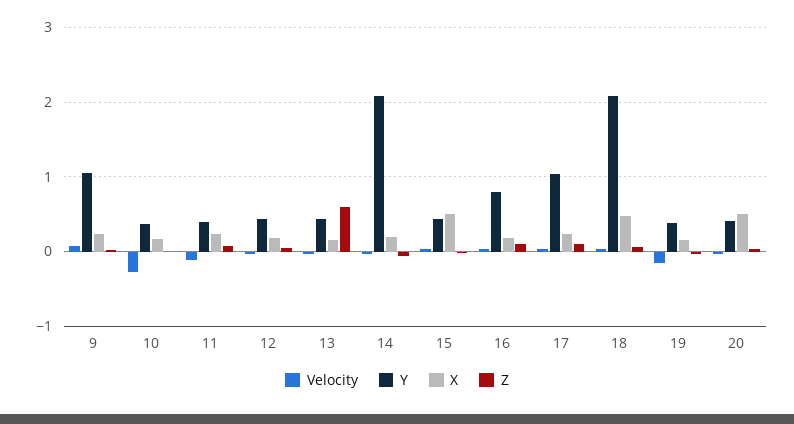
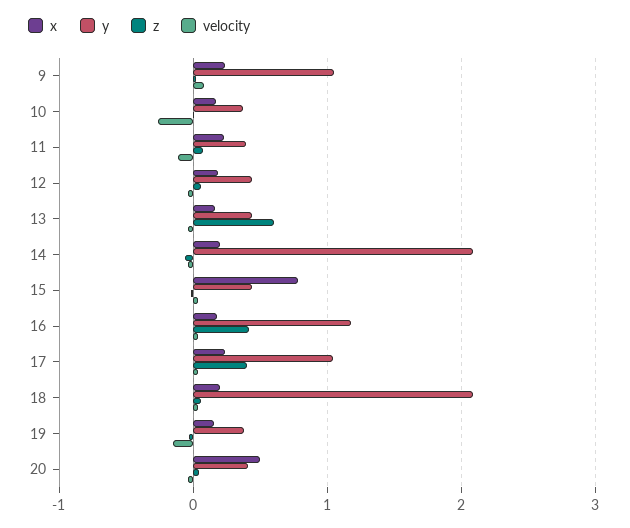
  {
    "Velocity": {
      "9": 0.1,
      "10": -0.3,
      "11": -0.1,
      "12": 0,
      "13": 0,
      "14": 0,
      "15": 0,
      "16": 0,
      "17": 0,
      "18": 0,
      "19": -0.2,
      "20": 0
    },
    "Y": {
      "9": 1,
      "10": 0.4,
      "11": 0.4,
      "12": 0.4,
      "13": 0.4,
      "14": 2.1,
      "15": 0.4,
-     "16": 0.8,
+     "16": 1.2,
      "17": 1,
      "18": 2.1,
      "19": 0.4,
      "20": 0.4
    },
    "X": {
      "9": 0.2,
      "10": 0.2,
      "11": 0.2,
      "12": 0.2,
      "13": 0.2,
      "14": 0.2,
-     "15": 0.5,
+     "15": 0.8,
      "16": 0.2,
      "17": 0.2,
-     "18": 0.5,
+     "18": 0.2,
      "19": 0.2,
      "20": 0.5
    },
    "Z": {
      "9": 0,
      "10": 0,
      "11": 0.1,
      "12": 0.1,
      "13": 0.6,
      "14": -0.1,
      "15": 0,
-     "16": 0.1,
+     "16": 0.4,
-     "17": 0.1,
+     "17": 0.4,
      "18": 0.1,
      "19": 0,
      "20": 0
    }
  }

